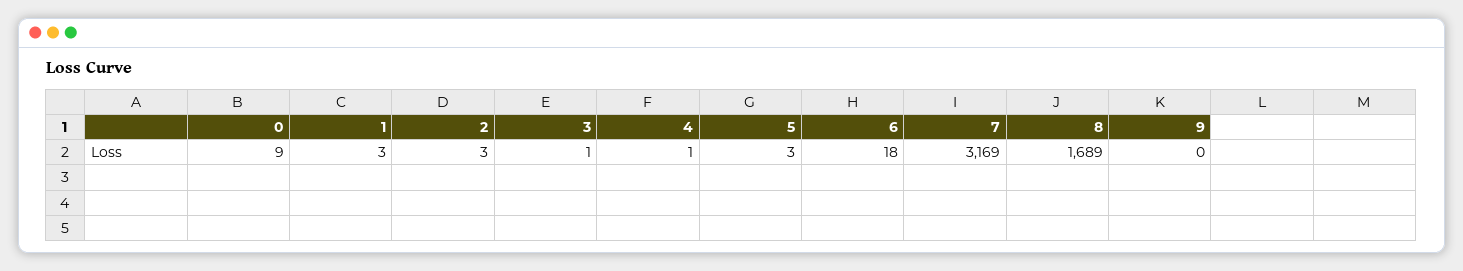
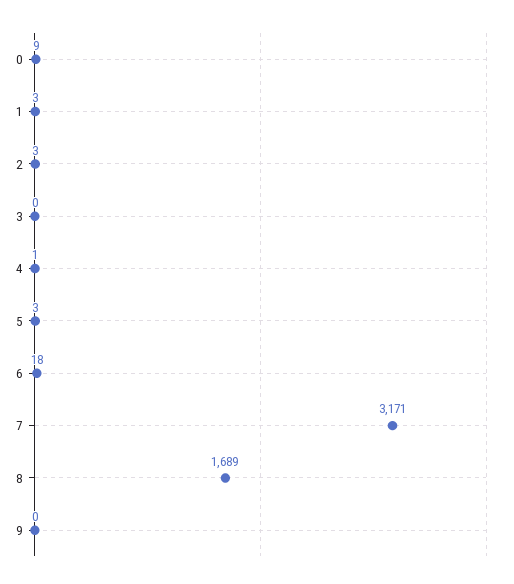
  {
    "0": 9,
    "1": 3,
    "2": 3,
-   "3": 1,
+   "3": 0,
    "4": 1,
    "5": 3,
    "6": 18,
-   "7": 3169,
+   "7": 3171,
    "8": 1689,
    "9": 0
  }

